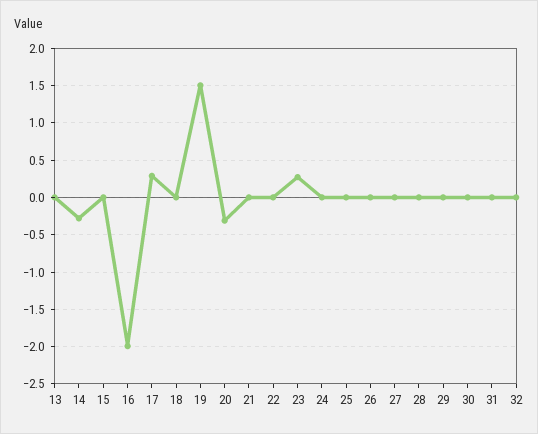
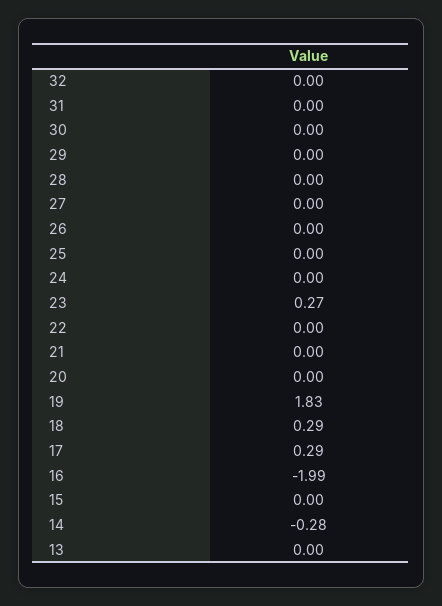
  {
    "13": 0,
    "14": -0.28,
    "15": 0,
    "16": -1.99,
    "17": 0.29,
-   "18": 0,
+   "18": 0.29,
-   "19": 1.5,
+   "19": 1.83,
-   "20": -0.3,
+   "20": 0,
    "21": 0,
    "22": 0,
    "23": 0.27,
    "24": 0,
    "25": 0,
    "26": 0,
    "27": 0,
    "28": 0,
    "29": 0,
    "30": 0,
    "31": 0,
    "32": 0
  }

